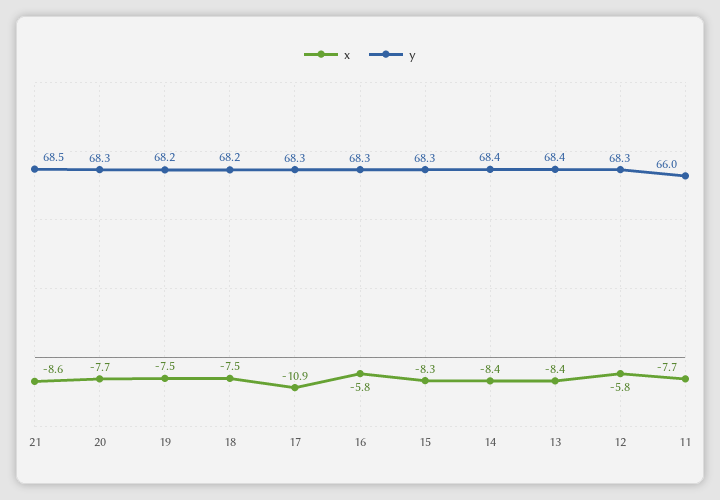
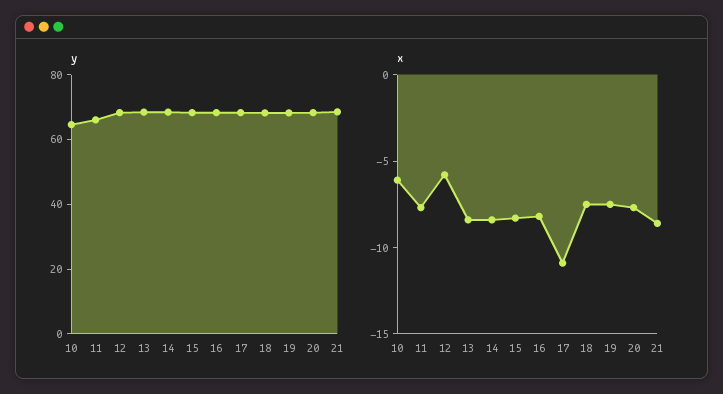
  {
    "x": {
      "21": -8.6,
      "20": -7.7,
      "19": -7.5,
      "18": -7.5,
      "17": -10.9,
-     "16": -5.8,
+     "16": -8,
      "15": -8.3,
      "14": -8.4,
      "13": -8.4,
      "12": -5.8,
-     "11": -7.7
+     "11": -7.7,
+     "10": -6
    },
    "y": {
      "21": 68.5,
      "20": 68.3,
      "19": 68.2,
      "18": 68.2,
      "17": 68.3,
      "16": 68.3,
      "15": 68.3,
      "14": 68.4,
      "13": 68.4,
      "12": 68.3,
-     "11": 66
+     "11": 66,
+     "10": 65
    }
  }

